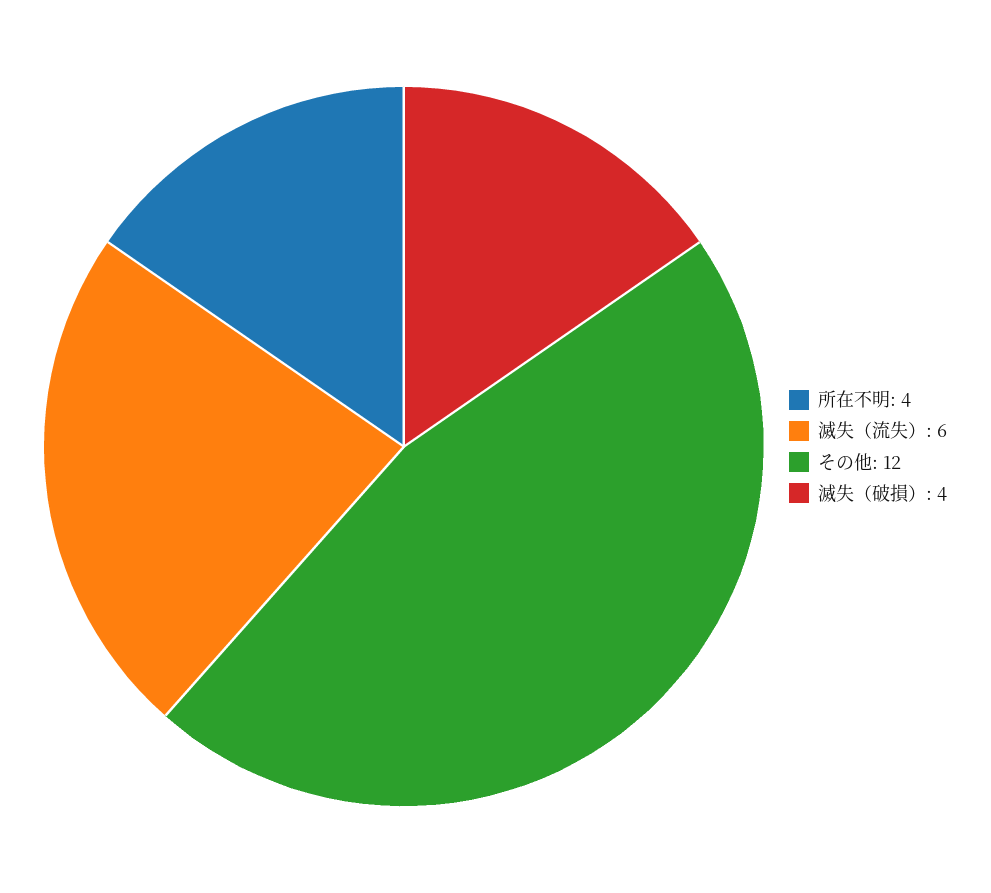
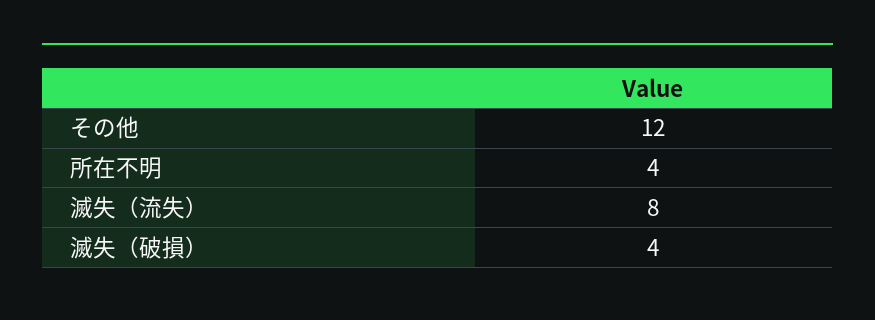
  {
    "所在不明": 4,
-   "滅失（流失）": 6,
+   "滅失（流失）": 8,
    "その他": 12,
    "滅失（破損）": 4
  }

